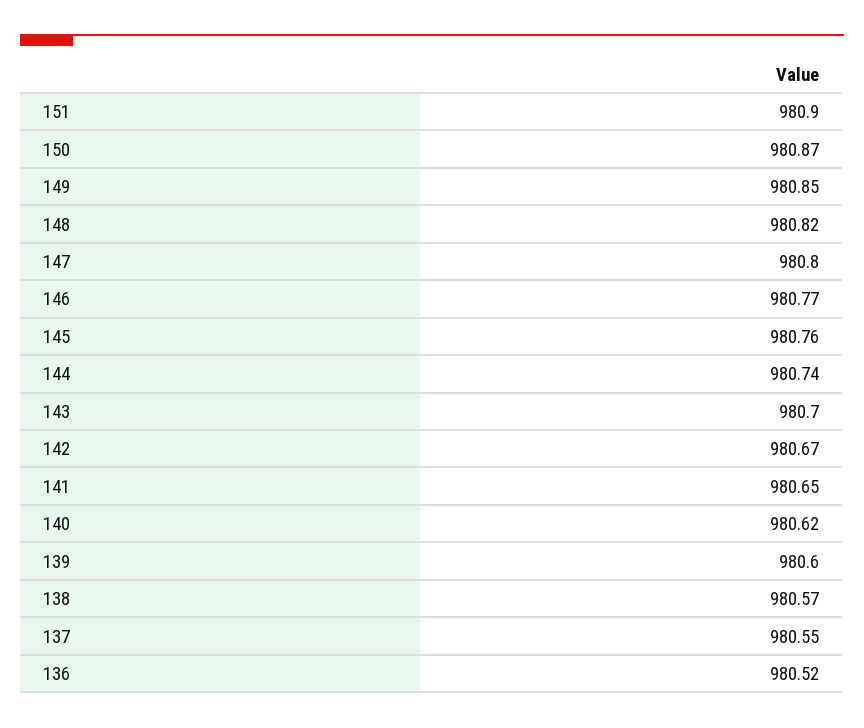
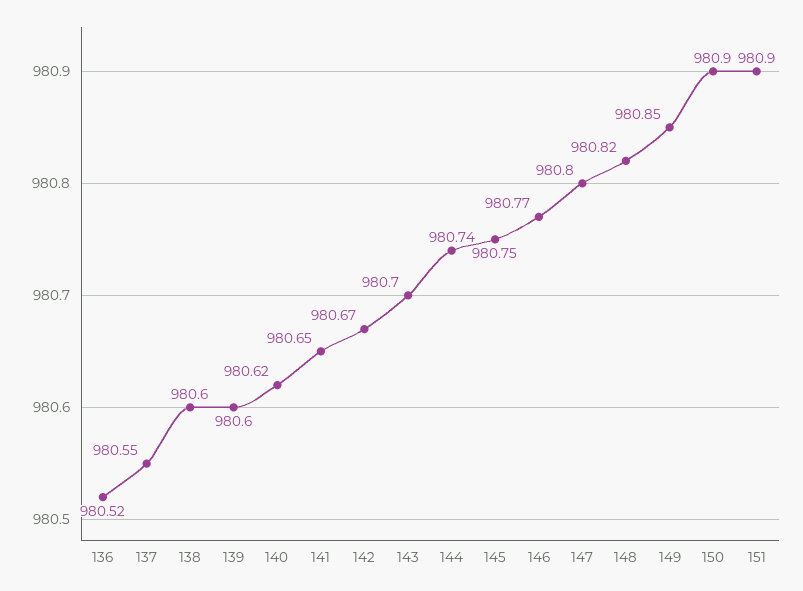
  {
    "151": 980.9,
-   "150": 980.87,
+   "150": 980.9,
    "149": 980.85,
    "148": 980.82,
    "147": 980.8,
    "146": 980.77,
-   "145": 980.76,
+   "145": 980.75,
    "144": 980.74,
    "143": 980.7,
    "142": 980.67,
    "141": 980.65,
    "140": 980.62,
    "139": 980.6,
-   "138": 980.57,
+   "138": 980.6,
    "137": 980.55,
    "136": 980.52
  }

